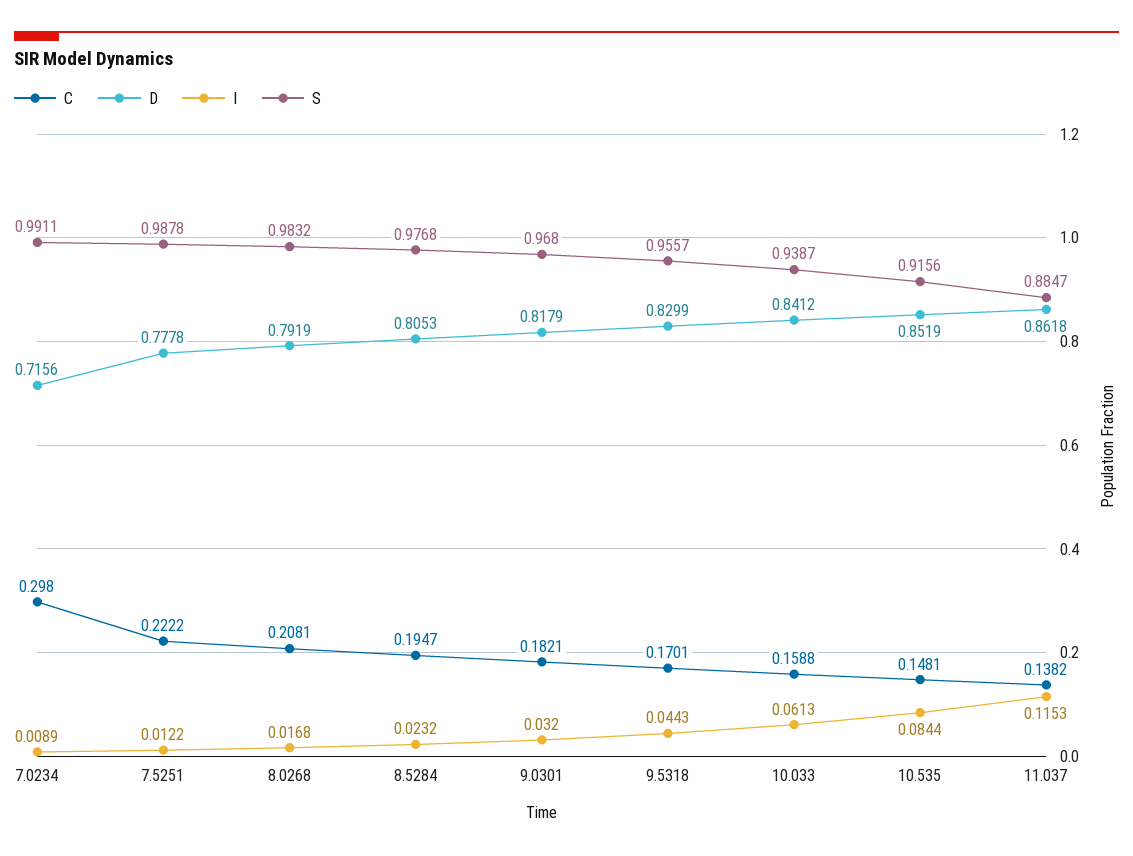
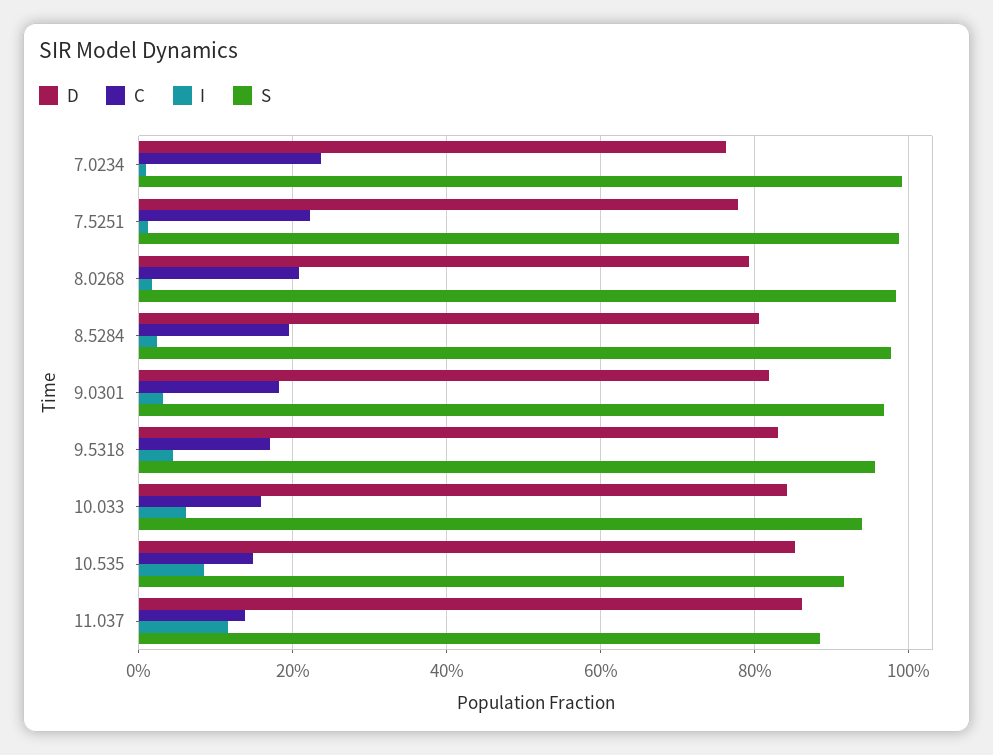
  {
    "C": {
-     "7.0234": 0.298,
+     "7.0234": 0.24,
      "7.5251": 0.2222,
      "8.0268": 0.2081,
      "8.5284": 0.1947,
      "9.0301": 0.1821,
      "9.5318": 0.1701,
      "10.033": 0.1588,
      "10.535": 0.1481,
      "11.037": 0.1382
    },
    "D": {
-     "7.0234": 0.7156,
+     "7.0234": 0.76,
      "7.5251": 0.7778,
      "8.0268": 0.7919,
      "8.5284": 0.8053,
      "9.0301": 0.8179,
      "9.5318": 0.8299,
      "10.033": 0.8412,
      "10.535": 0.8519,
      "11.037": 0.8618
    },
    "I": {
      "7.0234": 0.0089,
      "7.5251": 0.0122,
      "8.0268": 0.0168,
      "8.5284": 0.0232,
      "9.0301": 0.032,
      "9.5318": 0.0443,
      "10.033": 0.0613,
      "10.535": 0.0844,
      "11.037": 0.1153
    },
    "S": {
      "7.0234": 0.9911,
      "7.5251": 0.9878,
      "8.0268": 0.9832,
      "8.5284": 0.9768,
      "9.0301": 0.968,
      "9.5318": 0.9557,
      "10.033": 0.9387,
      "10.535": 0.9156,
      "11.037": 0.8847
    }
  }

